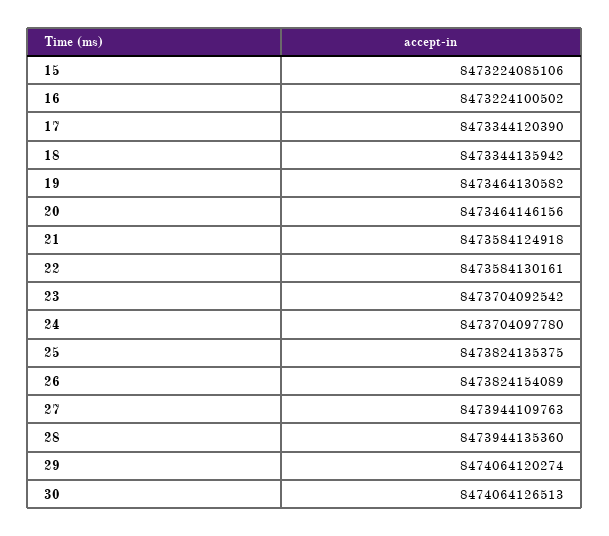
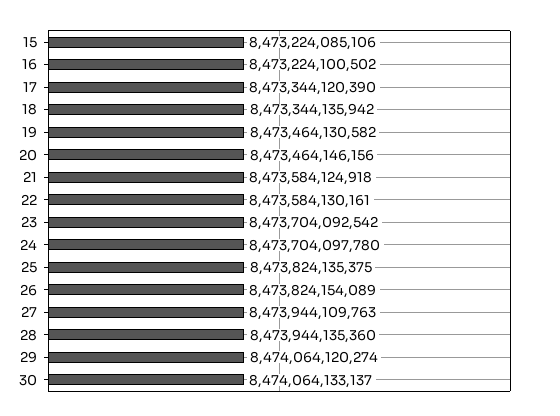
  {
    "15": 8473224085106,
    "16": 8473224100502,
    "17": 8473344120390,
    "18": 8473344135942,
    "19": 8473464130582,
    "20": 8473464146156,
    "21": 8473584124918,
    "22": 8473584130161,
    "23": 8473704092542,
    "24": 8473704097780,
    "25": 8473824135375,
    "26": 8473824154089,
    "27": 8473944109763,
    "28": 8473944135360,
    "29": 8474064120274,
-   "30": 8474064126513
+   "30": 8474064133137
  }

